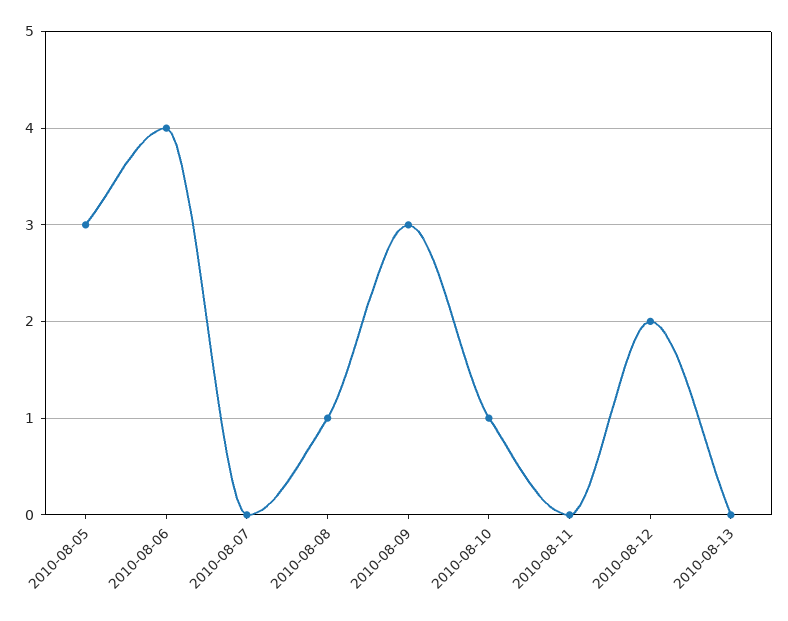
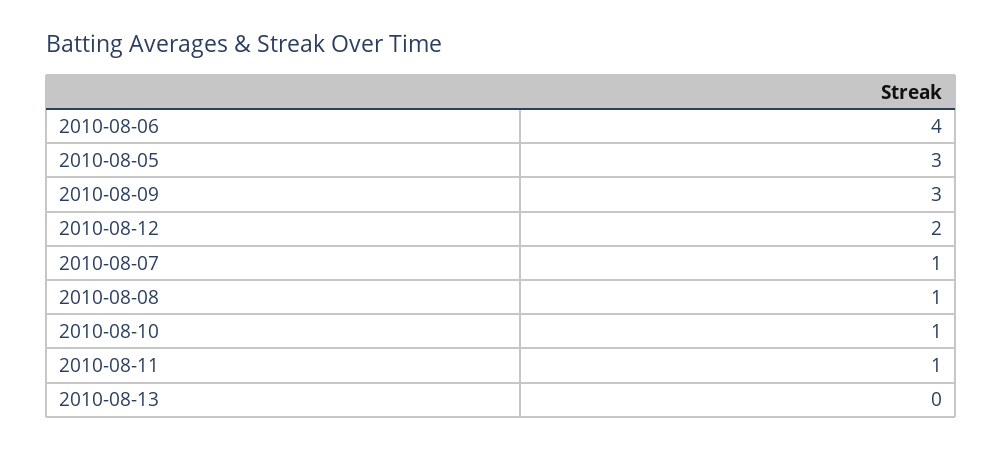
  {
    "2010-08-05": 3,
    "2010-08-06": 4,
-   "2010-08-07": 0,
+   "2010-08-07": 1,
    "2010-08-08": 1,
    "2010-08-09": 3,
    "2010-08-10": 1,
-   "2010-08-11": 0,
+   "2010-08-11": 1,
    "2010-08-12": 2,
    "2010-08-13": 0
  }

